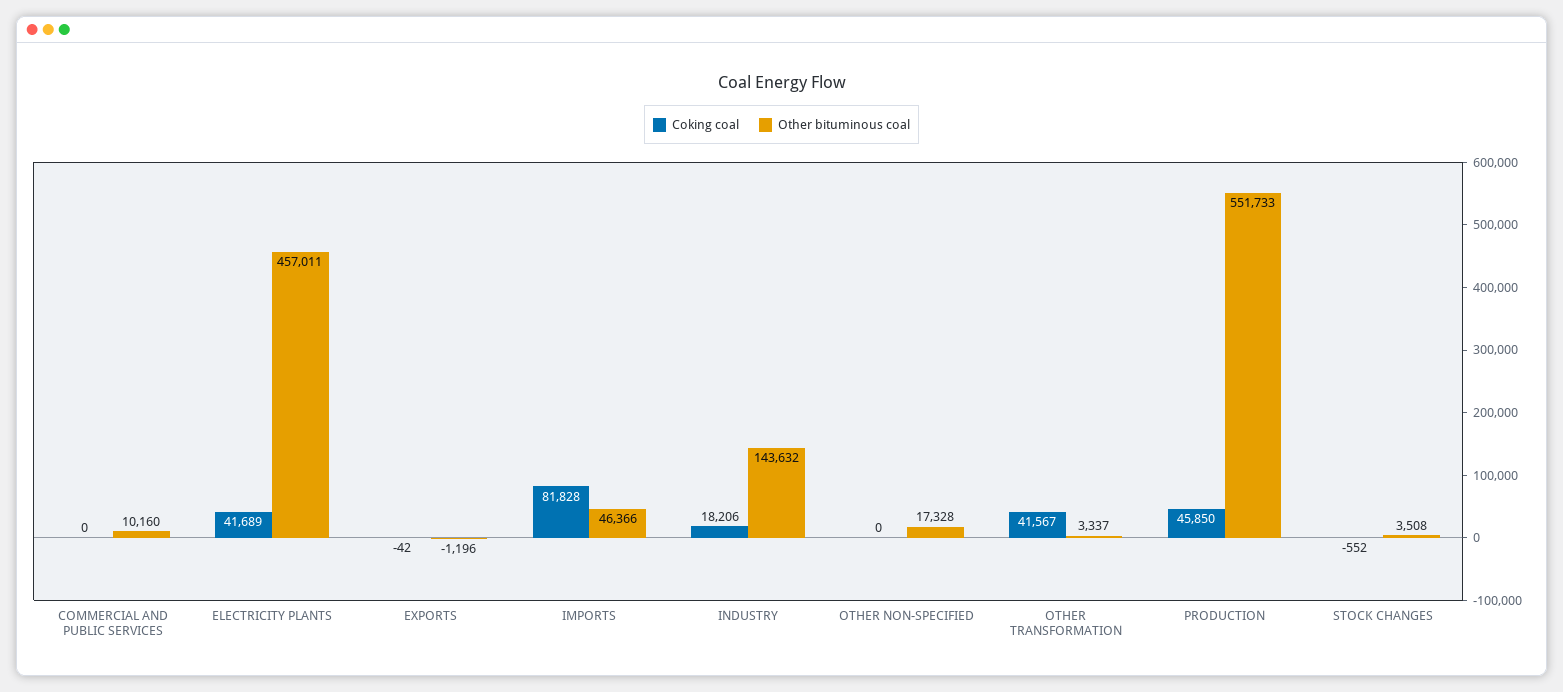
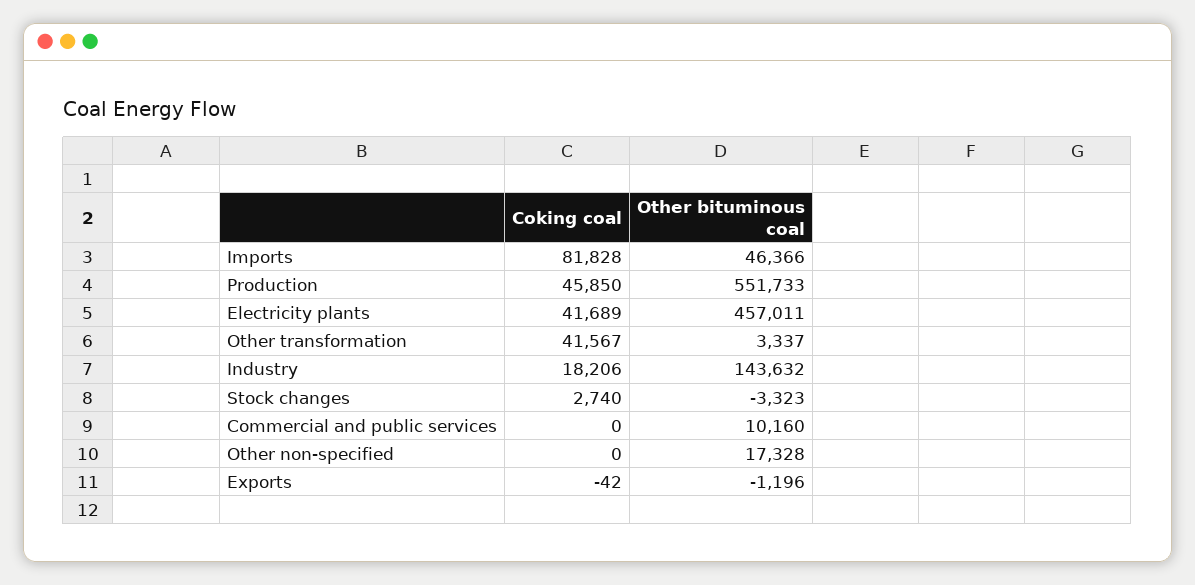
  {
    "Coking coal": {
      "COMMERCIAL AND PUBLIC SERVICES": 0,
      "ELECTRICITY PLANTS": 41689,
      "EXPORTS": -42,
      "IMPORTS": 81828,
      "INDUSTRY": 18206,
      "OTHER NON-SPECIFIED": 0,
      "OTHER TRANSFORMATION": 41567,
      "PRODUCTION": 45850,
-     "STOCK CHANGES": -552
+     "STOCK CHANGES": 2740
    },
    "Other bituminous coal": {
      "COMMERCIAL AND PUBLIC SERVICES": 10160,
      "ELECTRICITY PLANTS": 457011,
      "EXPORTS": -1196,
      "IMPORTS": 46366,
      "INDUSTRY": 143632,
      "OTHER NON-SPECIFIED": 17328,
      "OTHER TRANSFORMATION": 3337,
      "PRODUCTION": 551733,
-     "STOCK CHANGES": 3508
+     "STOCK CHANGES": -3323
    }
  }

